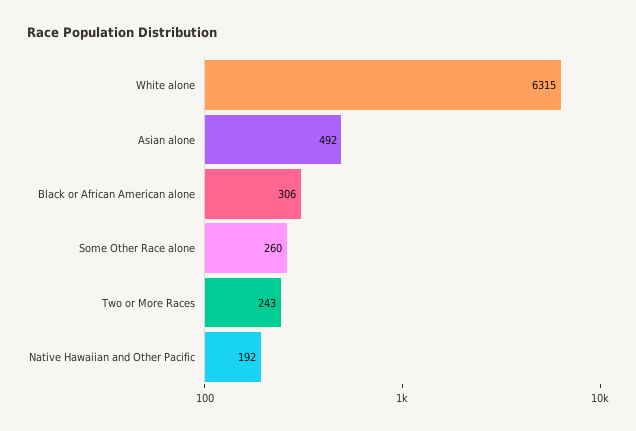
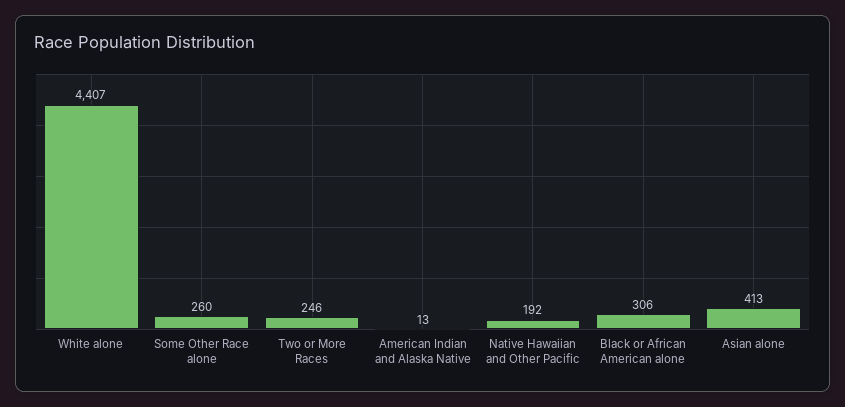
  {
-   "White alone": 6315,
+   "White alone": 4407,
-   "Asian alone": 492,
+   "Asian alone": 413,
    "Black or African American alone": 306,
    "Some Other Race alone": 260,
-   "Two or More Races": 243,
+   "Two or More Races": 246,
-   "Native Hawaiian and Other Pacific": 192
+   "Native Hawaiian and Other Pacific": 192,
+   "American Indian and Alaska Native": 13
  }

